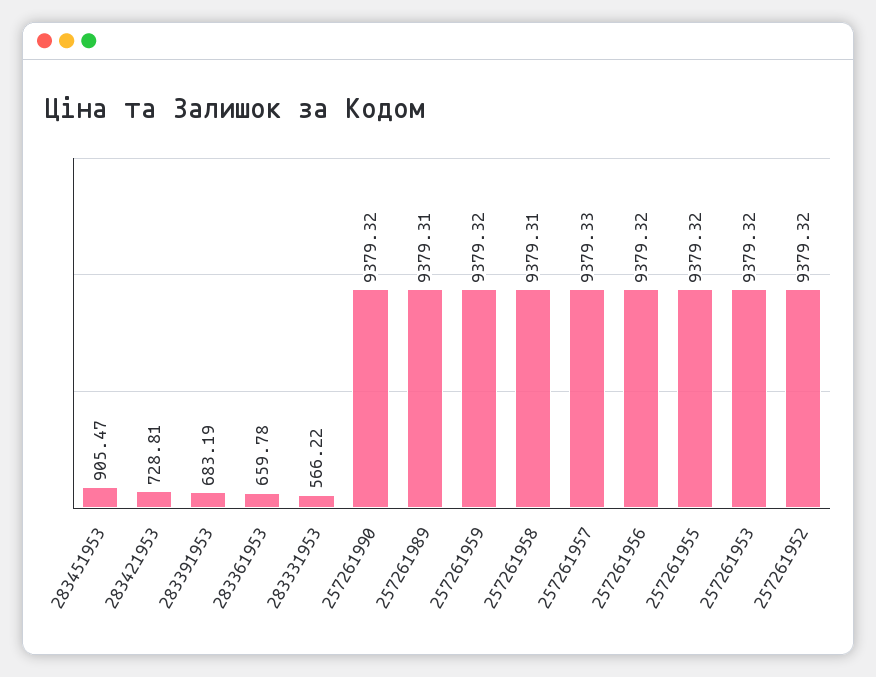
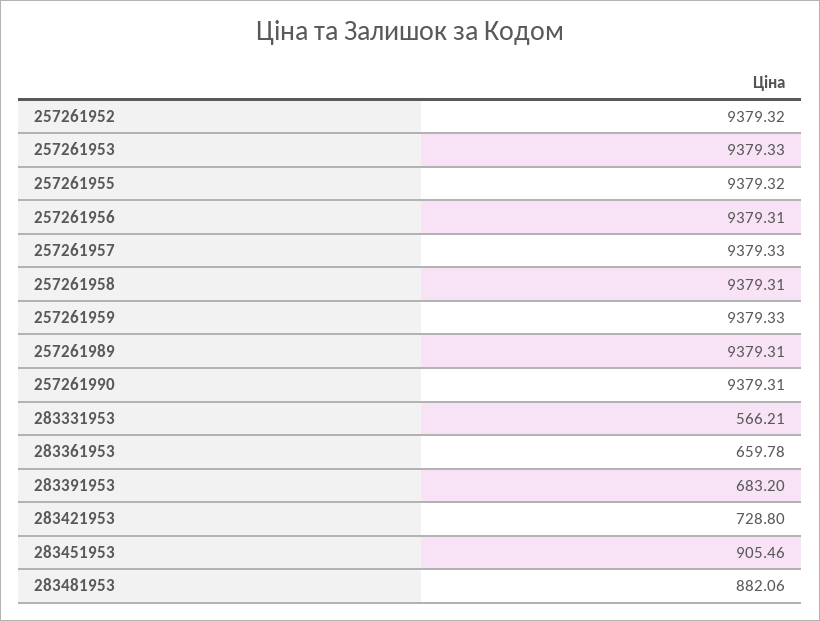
  {
-   "283451953": 905.47,
+   "283451953": 905.46,
-   "283421953": 728.81,
+   "283421953": 728.8,
-   "283391953": 683.19,
+   "283391953": 683.2,
    "283361953": 659.78,
-   "283331953": 566.22,
+   "283331953": 566.21,
-   "257261990": 9379.32,
+   "257261990": 9379.31,
    "257261989": 9379.31,
-   "257261959": 9379.32,
+   "257261959": 9379.33,
    "257261958": 9379.31,
    "257261957": 9379.33,
-   "257261956": 9379.32,
+   "257261956": 9379.31,
    "257261955": 9379.32,
-   "257261953": 9379.32,
+   "257261953": 9379.33,
-   "257261952": 9379.32
+   "257261952": 9379.32,
+   "283481953": 882.06
  }

